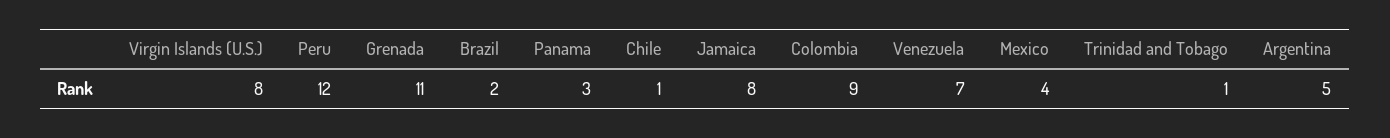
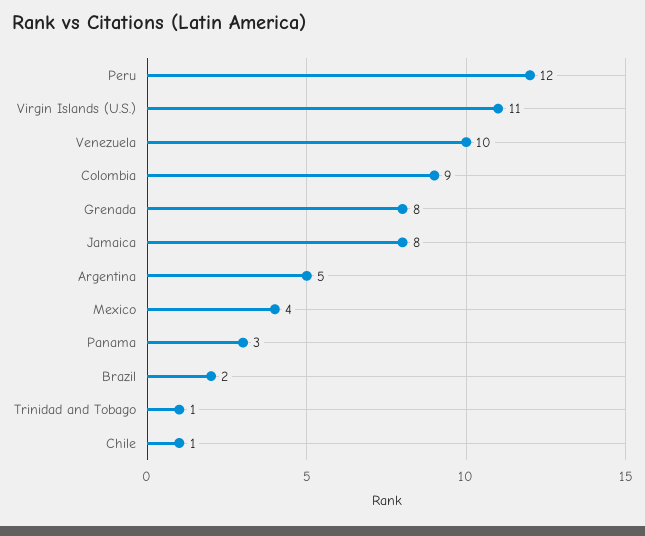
  {
-   "Virgin Islands (U.S.)": 8,
+   "Virgin Islands (U.S.)": 11,
    "Peru": 12,
-   "Grenada": 11,
+   "Grenada": 8,
    "Brazil": 2,
    "Panama": 3,
    "Chile": 1,
    "Jamaica": 8,
    "Colombia": 9,
-   "Venezuela": 7,
+   "Venezuela": 10,
    "Mexico": 4,
    "Trinidad and Tobago": 1,
    "Argentina": 5
  }

